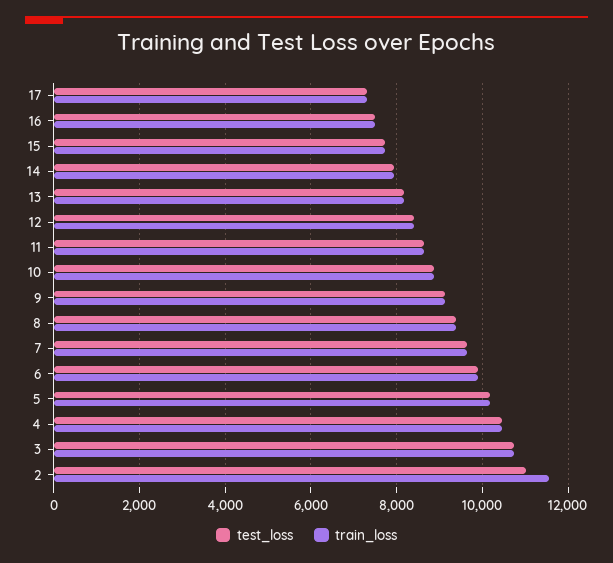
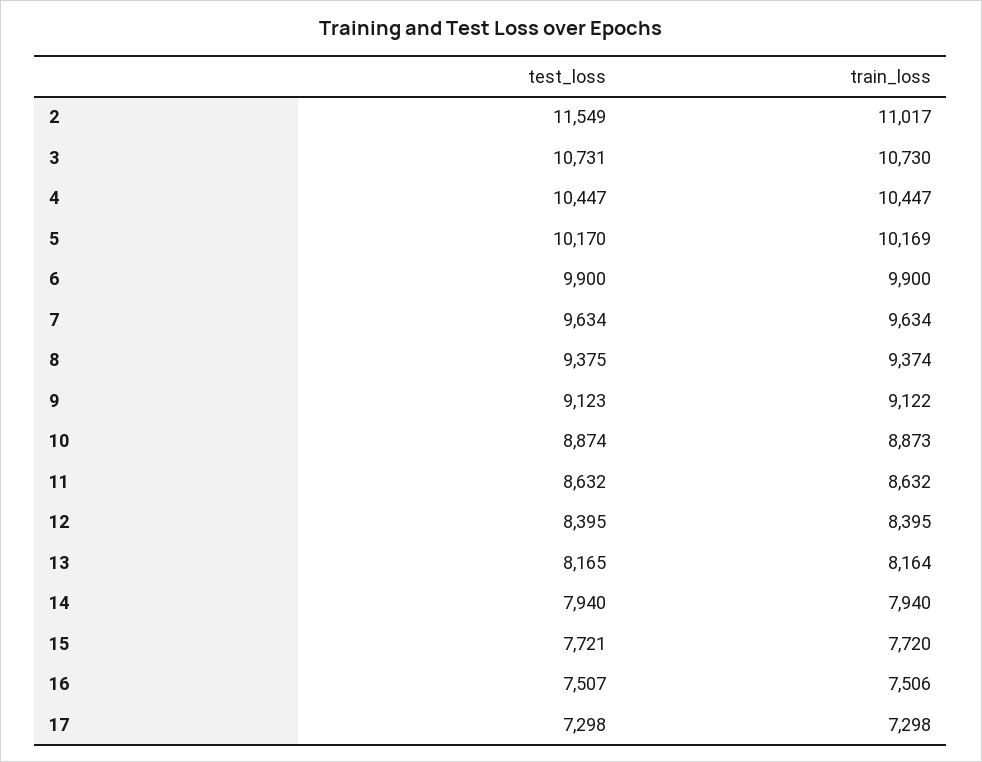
  {
    "test_loss": {
      "17": 7298,
      "16": 7507,
      "15": 7721,
      "14": 7940,
      "13": 8165,
      "12": 8395,
      "11": 8632,
      "10": 8874,
      "9": 9123,
      "8": 9375,
      "7": 9634,
      "6": 9900,
      "5": 10170,
      "4": 10447,
      "3": 10731,
-     "2": 11000
+     "2": 11549
    },
    "train_loss": {
      "17": 7298,
      "16": 7506,
      "15": 7720,
      "14": 7940,
      "13": 8164,
      "12": 8395,
      "11": 8632,
      "10": 8873,
      "9": 9122,
      "8": 9374,
      "7": 9634,
      "6": 9900,
      "5": 10169,
      "4": 10447,
      "3": 10730,
-     "2": 11600
+     "2": 11017
    }
  }

